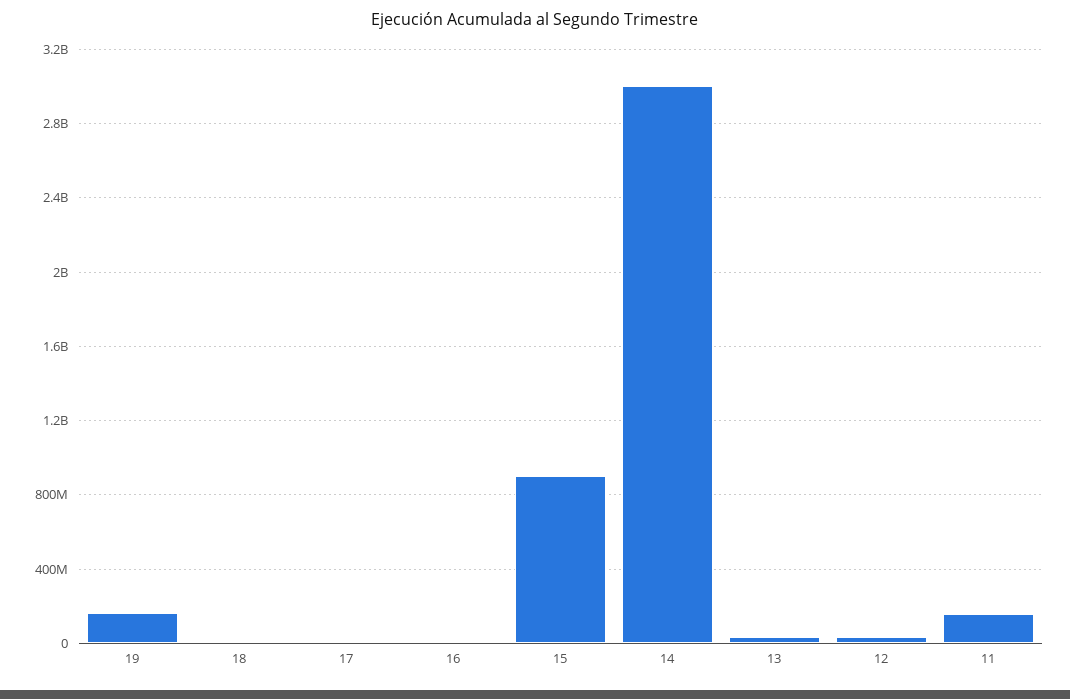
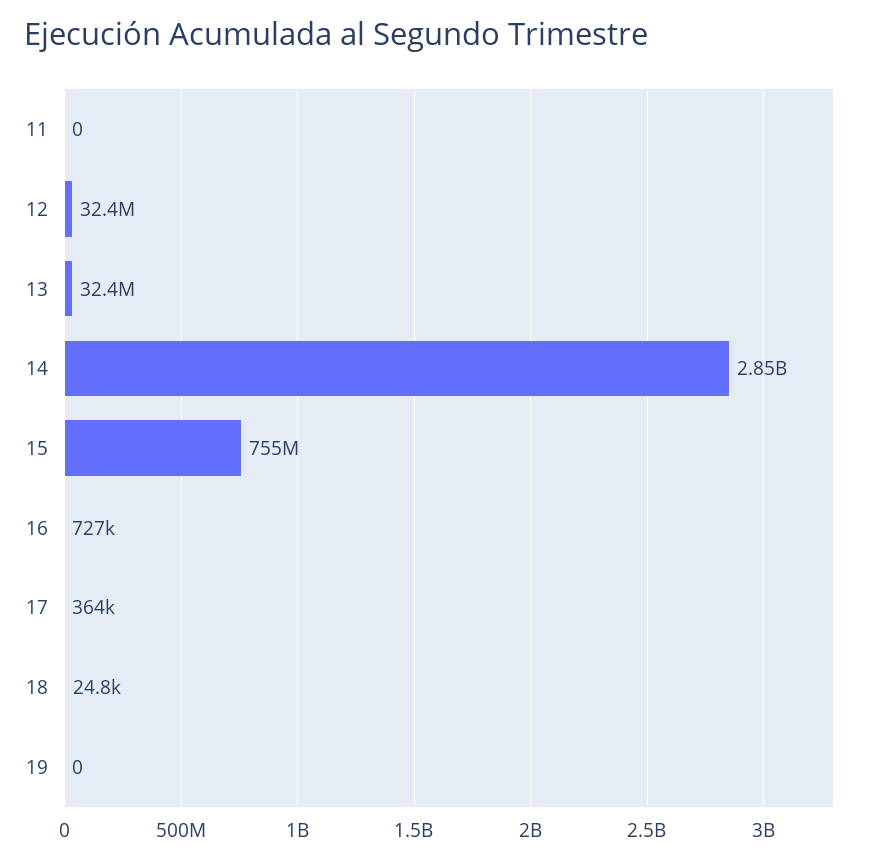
  {
-   "19": 150000000,
+   "19": 0,
    "18": 24800,
    "17": 364000,
    "16": 727000,
-   "15": 900000000,
+   "15": 755000000,
-   "14": 3000000000,
+   "14": 2850000000,
    "13": 32400000,
    "12": 32400000,
-   "11": 150000000
+   "11": 0
  }

